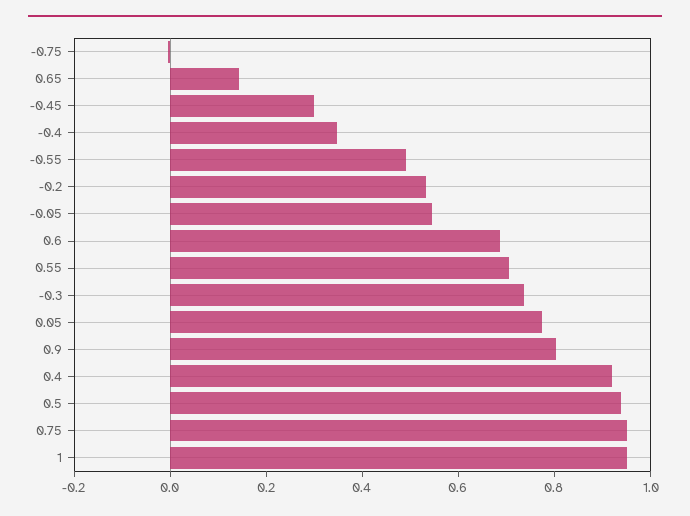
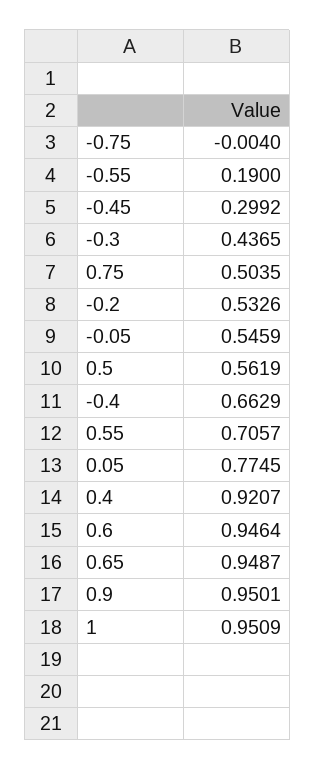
  {
    "-0.75": -0.004,
-   "0.65": 0.15,
+   "0.65": 0.9487,
    "-0.45": 0.2992,
-   "-0.4": 0.35,
+   "-0.4": 0.6629,
-   "-0.55": 0.5,
+   "-0.55": 0.19,
    "-0.2": 0.5326,
    "-0.05": 0.5459,
-   "0.6": 0.7,
+   "0.6": 0.9464,
    "0.55": 0.7057,
-   "-0.3": 0.75,
+   "-0.3": 0.4365,
    "0.05": 0.7745,
-   "0.9": 0.8,
+   "0.9": 0.9501,
    "0.4": 0.9207,
-   "0.5": 0.95,
+   "0.5": 0.5619,
-   "0.75": 0.95,
+   "0.75": 0.5035,
    "1": 0.9509
  }

